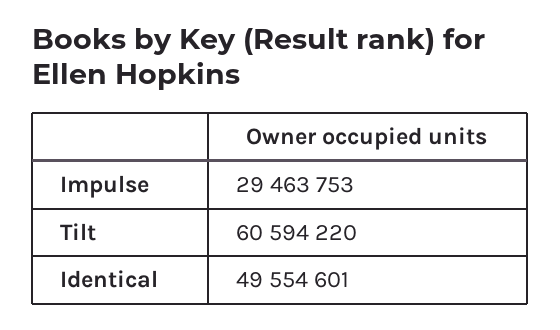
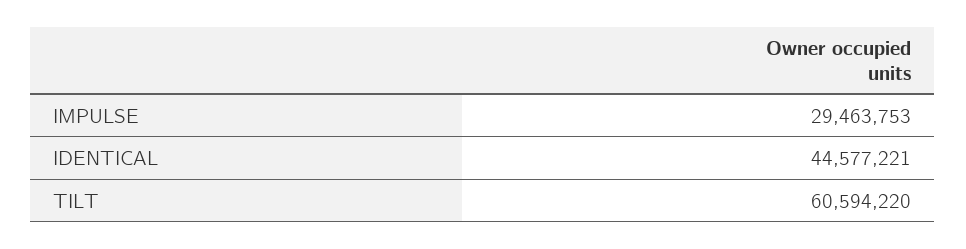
  {
    "Impulse": 29463753,
    "Tilt": 60594220,
-   "Identical": 49554601
+   "Identical": 44577221
  }

